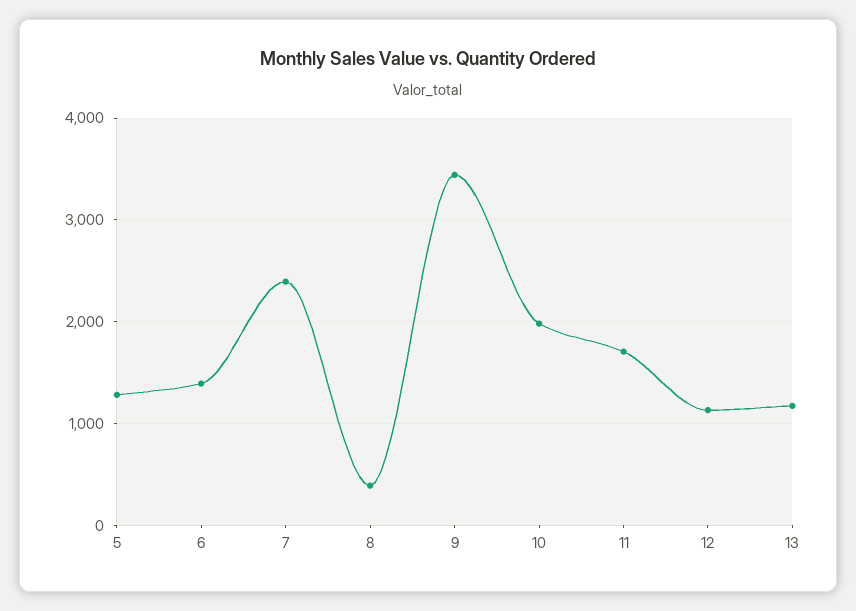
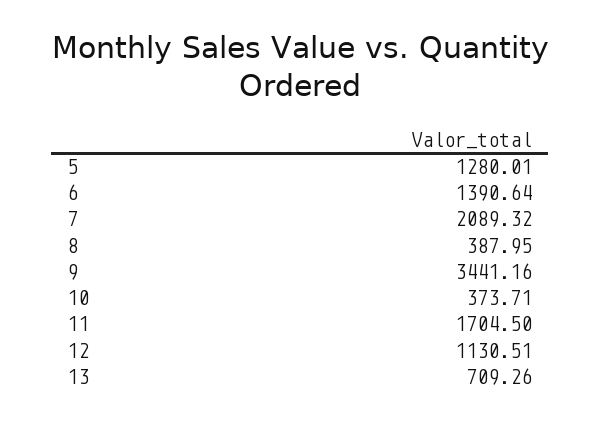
  {
    "5": 1280.01,
    "6": 1390.64,
-   "7": 2400,
+   "7": 2089.32,
    "8": 387.95,
    "9": 3441.16,
-   "10": 2000,
+   "10": 373.71,
    "11": 1704.5,
    "12": 1130.51,
-   "13": 1200
+   "13": 709.26
  }

